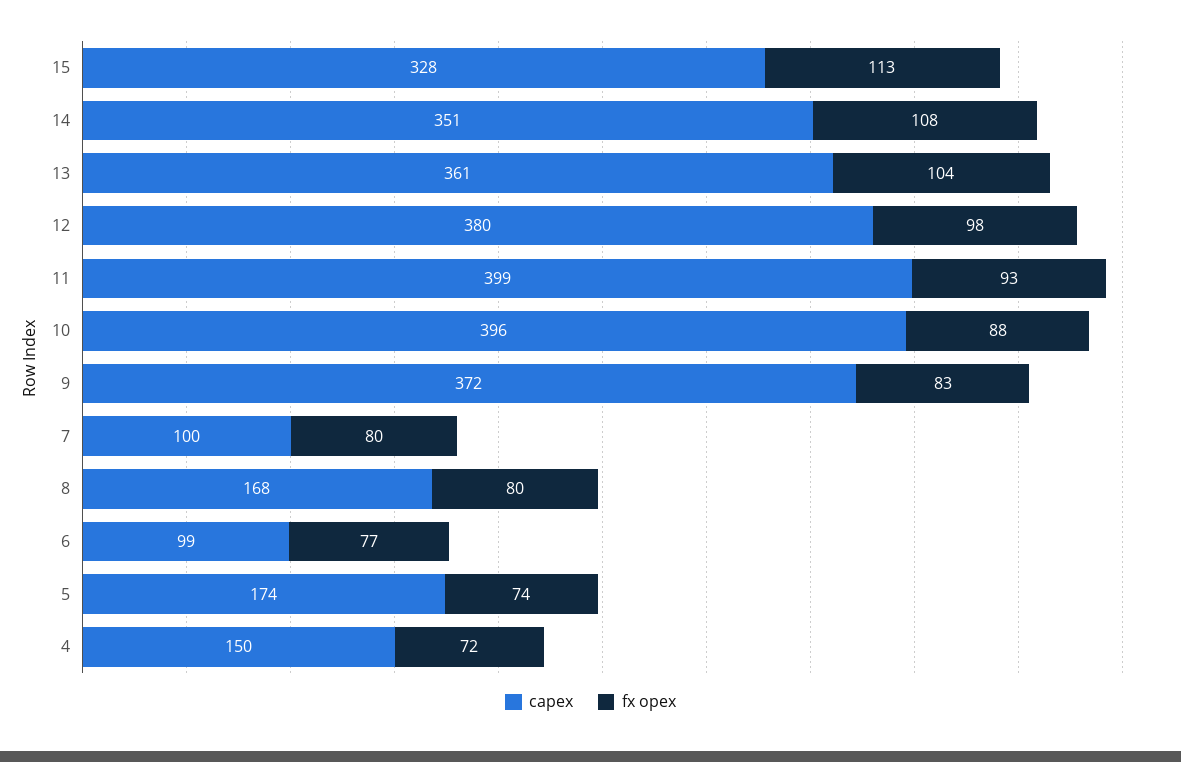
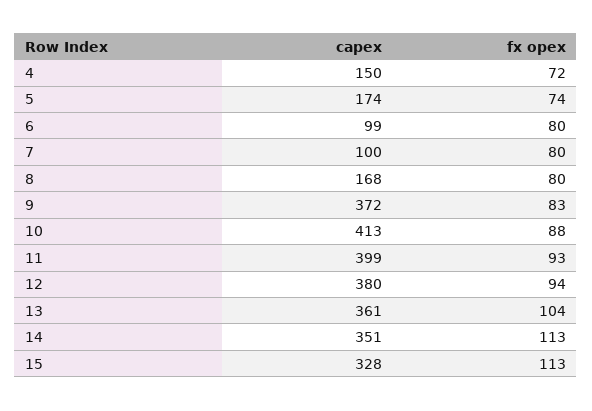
  {
    "capex": {
      "15": 328,
      "14": 351,
      "13": 361,
      "12": 380,
      "11": 399,
-     "10": 396,
+     "10": 413,
      "9": 372,
      "7": 100,
      "8": 168,
      "6": 99,
      "5": 174,
      "4": 150
    },
    "fx opex": {
      "15": 113,
-     "14": 108,
+     "14": 113,
      "13": 104,
-     "12": 98,
+     "12": 94,
      "11": 93,
      "10": 88,
      "9": 83,
      "7": 80,
      "8": 80,
-     "6": 77,
+     "6": 80,
      "5": 74,
      "4": 72
    }
  }

